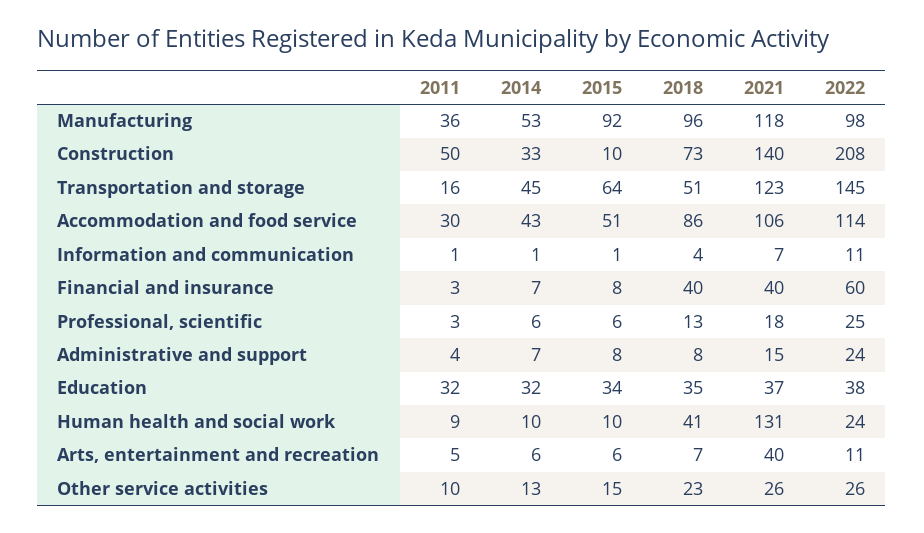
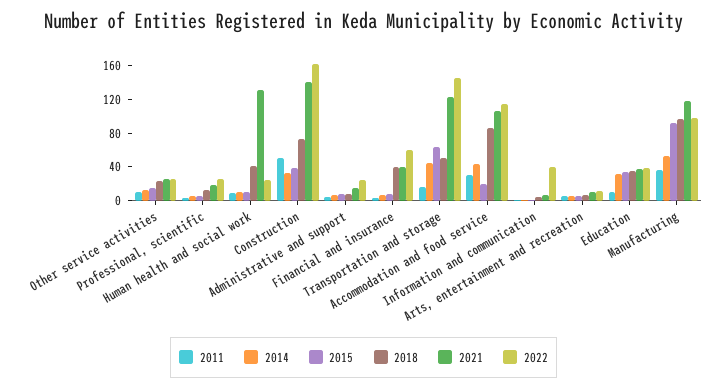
  {
    "2011": {
      "Manufacturing": 36,
      "Construction": 50,
      "Transportation and storage": 16,
      "Accommodation and food service": 30,
      "Information and communication": 1,
      "Financial and insurance": 3,
      "Professional, scientific": 3,
      "Administrative and support": 4,
-     "Education": 32,
+     "Education": 10,
      "Human health and social work": 9,
      "Arts, entertainment and recreation": 5,
      "Other service activities": 10
    },
    "2014": {
      "Manufacturing": 53,
      "Construction": 33,
      "Transportation and storage": 45,
      "Accommodation and food service": 43,
      "Information and communication": 1,
      "Financial and insurance": 7,
      "Professional, scientific": 6,
      "Administrative and support": 7,
      "Education": 32,
      "Human health and social work": 10,
      "Arts, entertainment and recreation": 6,
      "Other service activities": 13
    },
    "2015": {
      "Manufacturing": 92,
-     "Construction": 10,
+     "Construction": 40,
      "Transportation and storage": 64,
-     "Accommodation and food service": 51,
+     "Accommodation and food service": 20,
      "Information and communication": 1,
      "Financial and insurance": 8,
      "Professional, scientific": 6,
      "Administrative and support": 8,
      "Education": 34,
      "Human health and social work": 10,
      "Arts, entertainment and recreation": 6,
      "Other service activities": 15
    },
    "2018": {
      "Manufacturing": 96,
      "Construction": 73,
      "Transportation and storage": 51,
      "Accommodation and food service": 86,
      "Information and communication": 4,
      "Financial and insurance": 40,
      "Professional, scientific": 13,
      "Administrative and support": 8,
      "Education": 35,
      "Human health and social work": 41,
      "Arts, entertainment and recreation": 7,
      "Other service activities": 23
    },
    "2021": {
      "Manufacturing": 118,
      "Construction": 140,
      "Transportation and storage": 123,
      "Accommodation and food service": 106,
      "Information and communication": 7,
      "Financial and insurance": 40,
      "Professional, scientific": 18,
      "Administrative and support": 15,
      "Education": 37,
      "Human health and social work": 131,
-     "Arts, entertainment and recreation": 40,
+     "Arts, entertainment and recreation": 10,
      "Other service activities": 26
    },
    "2022": {
      "Manufacturing": 98,
-     "Construction": 208,
+     "Construction": 160,
      "Transportation and storage": 145,
      "Accommodation and food service": 114,
-     "Information and communication": 11,
+     "Information and communication": 40,
      "Financial and insurance": 60,
      "Professional, scientific": 25,
      "Administrative and support": 24,
      "Education": 38,
      "Human health and social work": 24,
      "Arts, entertainment and recreation": 11,
      "Other service activities": 26
    }
  }

